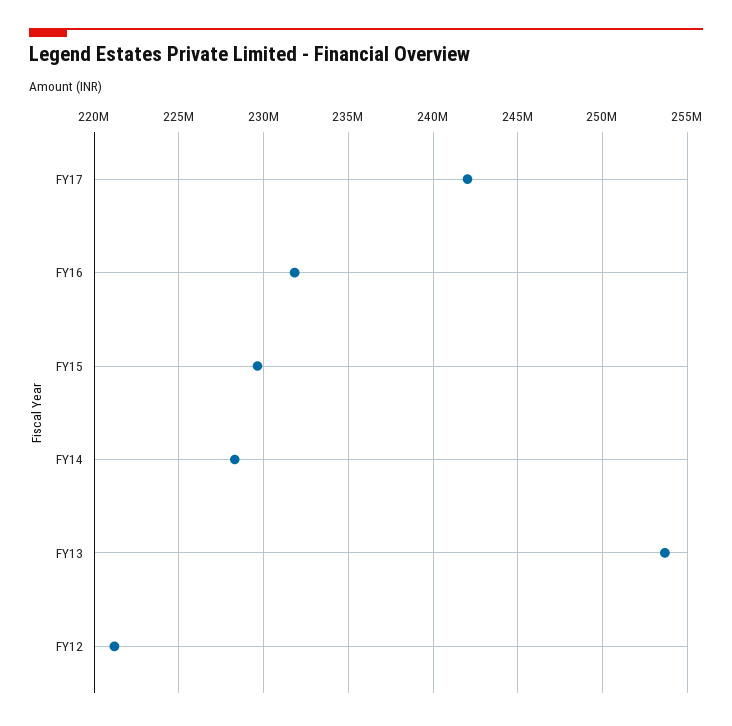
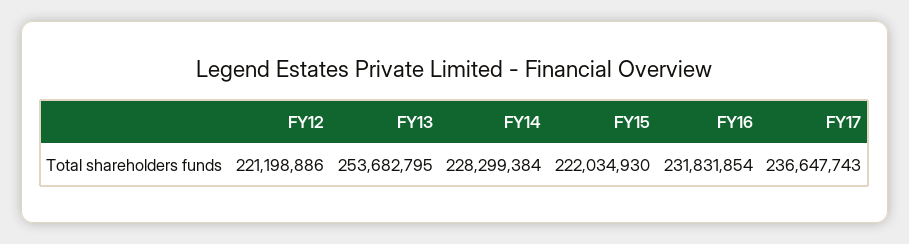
  {
-   "FY17": 242000000,
+   "FY17": 236647743,
    "FY16": 231831854,
-   "FY15": 229500000,
+   "FY15": 222034930,
    "FY14": 228299384,
    "FY13": 253682795,
    "FY12": 221198886
  }

